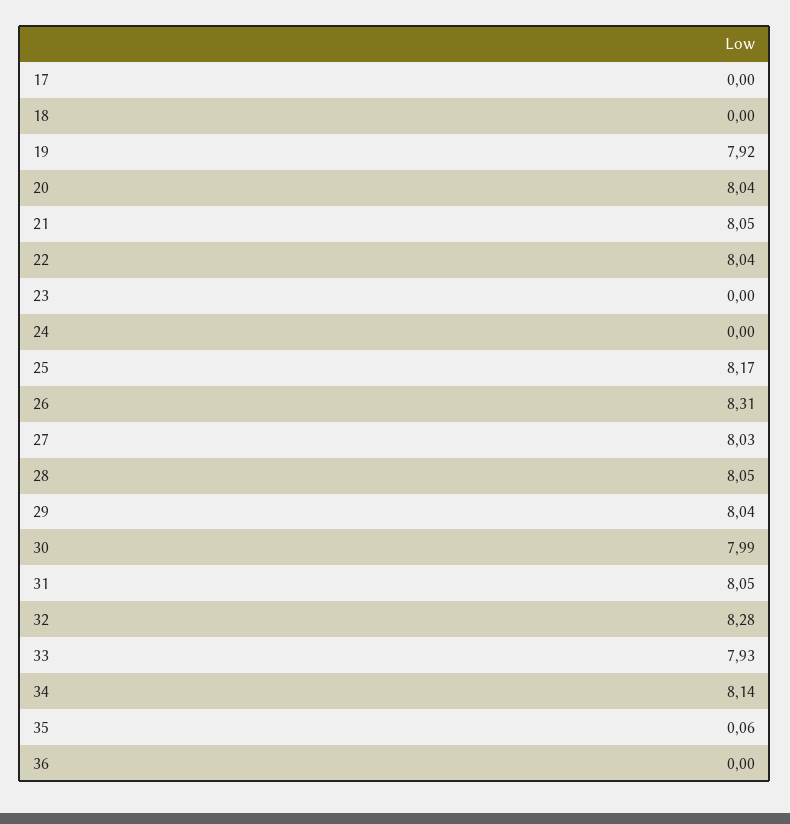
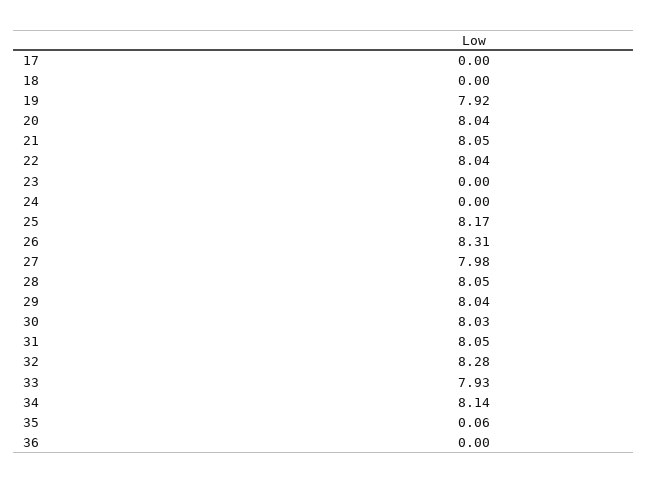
  {
    "17": 0,
    "18": 0,
    "19": 7.92,
    "20": 8.04,
    "21": 8.05,
    "22": 8.04,
    "23": 0,
    "24": 0,
    "25": 8.17,
    "26": 8.31,
-   "27": 8.03,
+   "27": 7.98,
    "28": 8.05,
    "29": 8.04,
-   "30": 7.99,
+   "30": 8.03,
    "31": 8.05,
    "32": 8.28,
    "33": 7.93,
    "34": 8.14,
    "35": 0.06,
    "36": 0
  }

